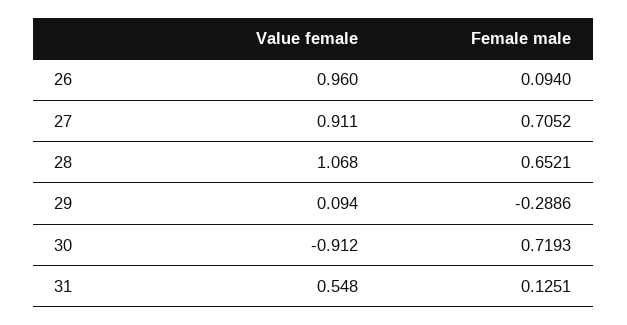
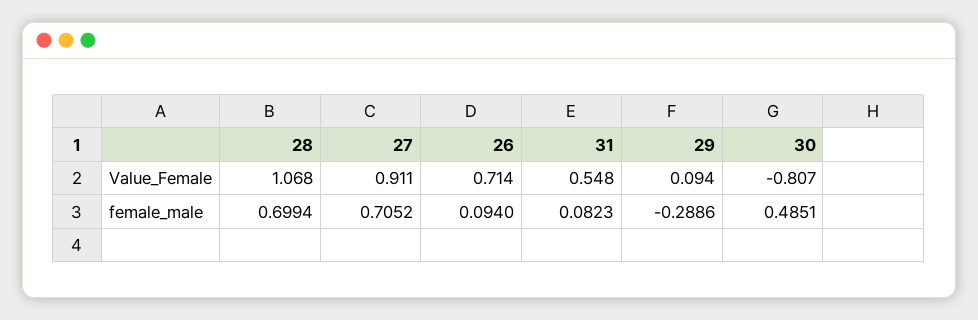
  {
    "Value female": {
-     "26": 0.96,
+     "26": 0.714,
      "27": 0.911,
      "28": 1.068,
      "29": 0.094,
-     "30": -0.912,
+     "30": -0.807,
      "31": 0.548
    },
    "Female male": {
      "26": 0.094,
      "27": 0.7052,
-     "28": 0.6521,
+     "28": 0.6994,
      "29": -0.2886,
-     "30": 0.7193,
+     "30": 0.4851,
-     "31": 0.1251
+     "31": 0.0823
    }
  }

